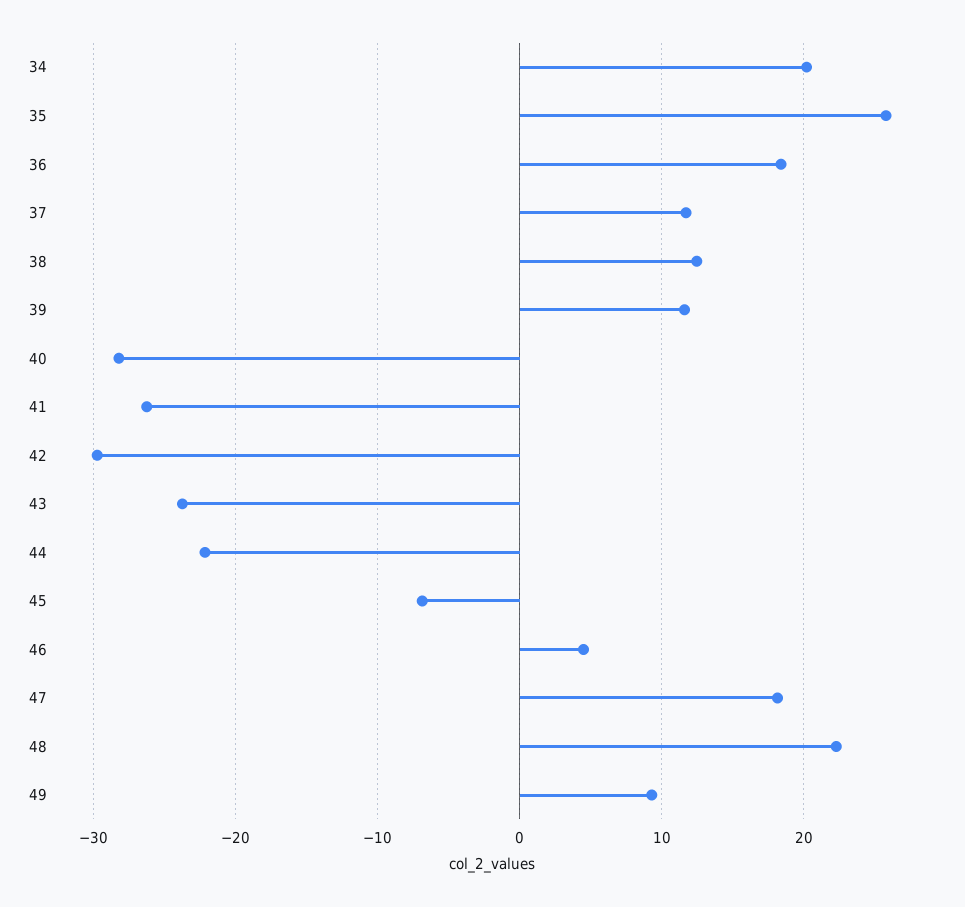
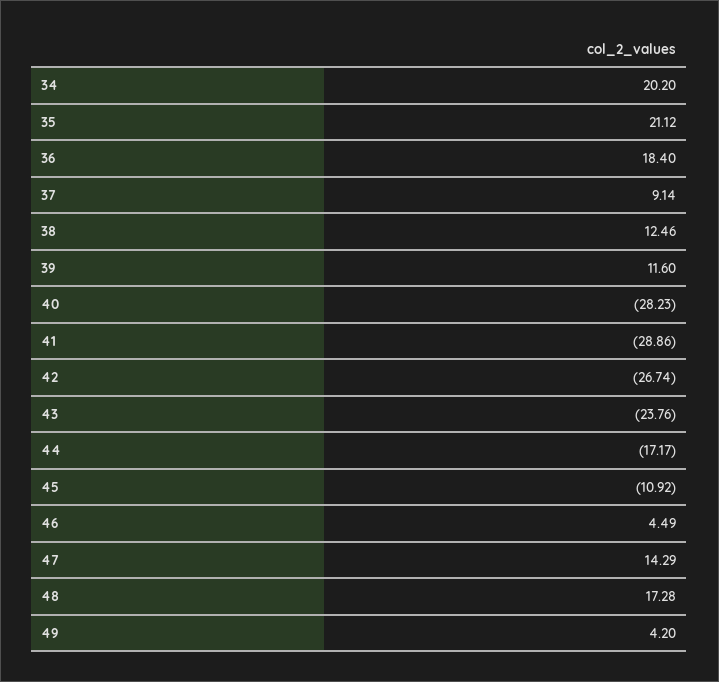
  {
    "34": 20.2,
-   "35": 26,
+   "35": 21.12,
    "36": 18.4,
-   "37": 12,
+   "37": 9.14,
    "38": 12.46,
    "39": 11.6,
    "40": -28.23,
-   "41": -26,
+   "41": -28.86,
-   "42": -30,
+   "42": -26.74,
    "43": -23.76,
-   "44": -22,
+   "44": -17.17,
-   "45": -7,
+   "45": -10.92,
    "46": 4.49,
-   "47": 18,
+   "47": 14.29,
-   "48": 22,
+   "48": 17.28,
-   "49": 9
+   "49": 4.2
  }

